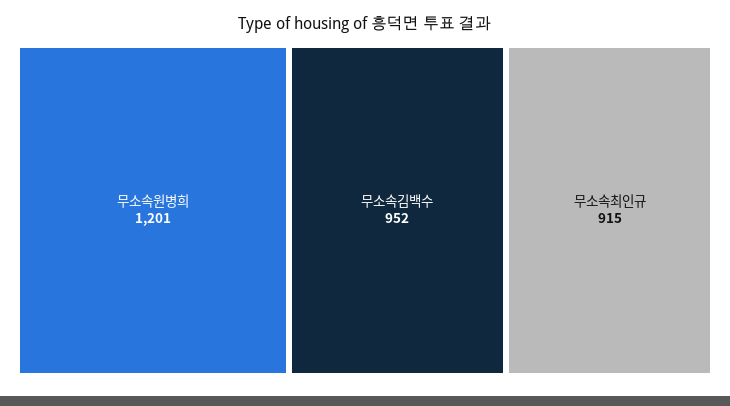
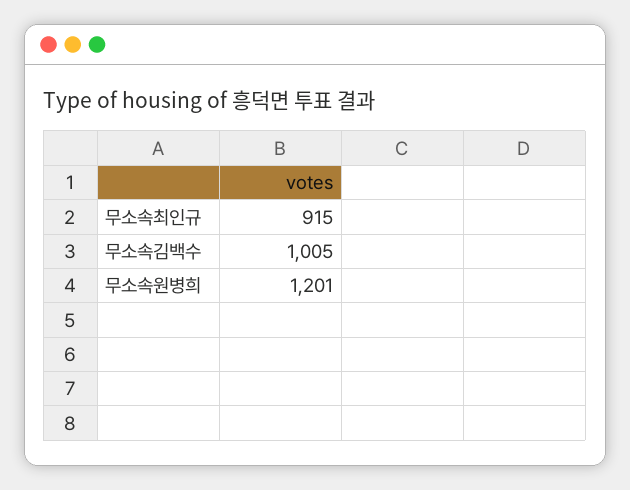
  {
    "무소속원병희": 1201,
-   "무소속김백수": 952,
+   "무소속김백수": 1005,
    "무소속최인규": 915
  }

